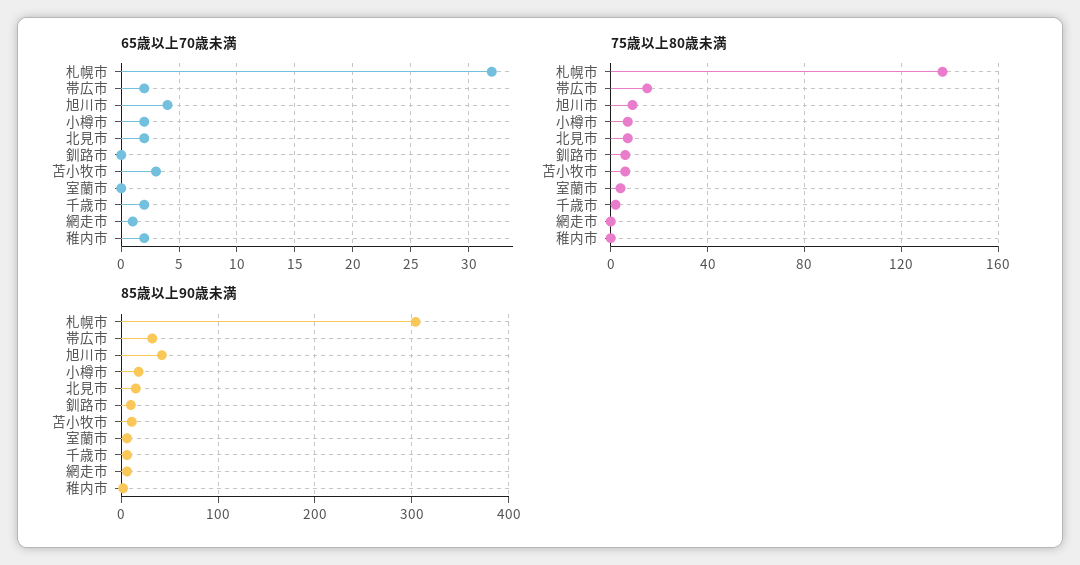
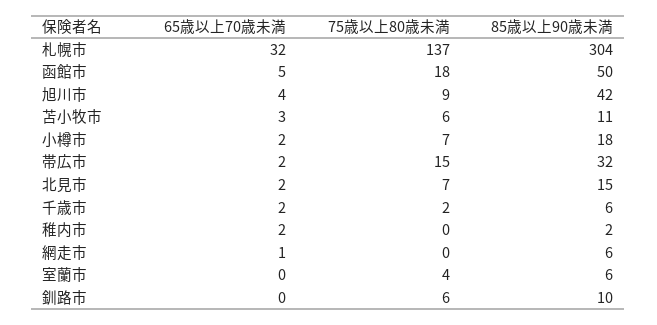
  {
    "65歳以上70歳未満": {
      "札幌市": 32,
      "帯広市": 2,
      "旭川市": 4,
      "小樽市": 2,
      "北見市": 2,
      "釧路市": 0,
      "苫小牧市": 3,
      "室蘭市": 0,
      "千歳市": 2,
      "網走市": 1,
-     "稚内市": 2
+     "稚内市": 2,
+     "函館市": 5
    },
    "75歳以上80歳未満": {
      "札幌市": 137,
      "帯広市": 15,
      "旭川市": 9,
      "小樽市": 7,
      "北見市": 7,
      "釧路市": 6,
      "苫小牧市": 6,
      "室蘭市": 4,
      "千歳市": 2,
      "網走市": 0,
-     "稚内市": 0
+     "稚内市": 0,
+     "函館市": 18
    },
    "85歳以上90歳未満": {
      "札幌市": 304,
      "帯広市": 32,
      "旭川市": 42,
      "小樽市": 18,
      "北見市": 15,
      "釧路市": 10,
      "苫小牧市": 11,
      "室蘭市": 6,
      "千歳市": 6,
      "網走市": 6,
-     "稚内市": 2
+     "稚内市": 2,
+     "函館市": 50
    }
  }

